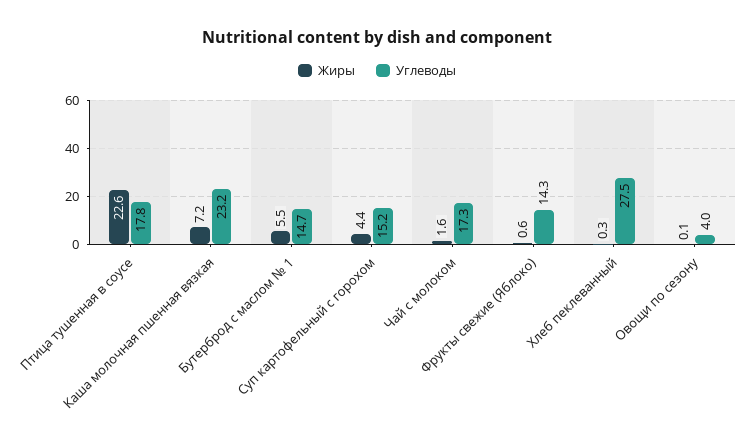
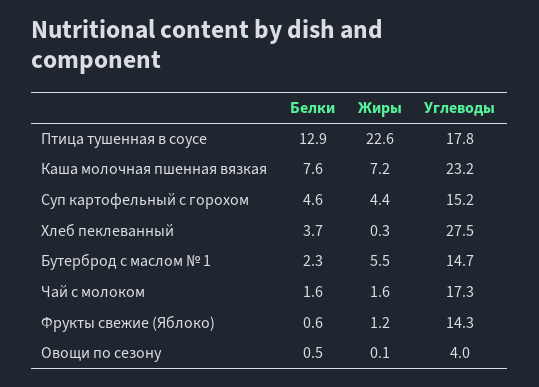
  {
    "Жиры": {
      "Птица тушенная в соусе": 22.6,
      "Каша молочная пшенная вязкая": 7.2,
      "Бутерброд с маслом № 1": 5.5,
      "Суп картофельный с горохом": 4.4,
      "Чай с молоком": 1.6,
-     "Фрукты свежие (Яблоко)": 0.6,
+     "Фрукты свежие (Яблоко)": 1.2,
      "Хлеб пеклеванный": 0.3,
      "Овощи по сезону": 0.1
    },
    "Углеводы": {
      "Птица тушенная в соусе": 17.8,
      "Каша молочная пшенная вязкая": 23.2,
      "Бутерброд с маслом № 1": 14.7,
      "Суп картофельный с горохом": 15.2,
      "Чай с молоком": 17.3,
      "Фрукты свежие (Яблоко)": 14.3,
      "Хлеб пеклеванный": 27.5,
      "Овощи по сезону": 4
-   }
+   },
+   "Белки": {
+     "Птица тушенная в соусе": 12.9,
+     "Каша молочная пшенная вязкая": 7.6,
+     "Суп картофельный с горохом": 4.6,
+     "Хлеб пеклеванный": 3.7,
+     "Бутерброд с маслом № 1": 2.3,
+     "Чай с молоком": 1.6,
+     "Фрукты свежие (Яблоко)": 0.6,
+     "Овощи по сезону": 0.5
+   }
  }

